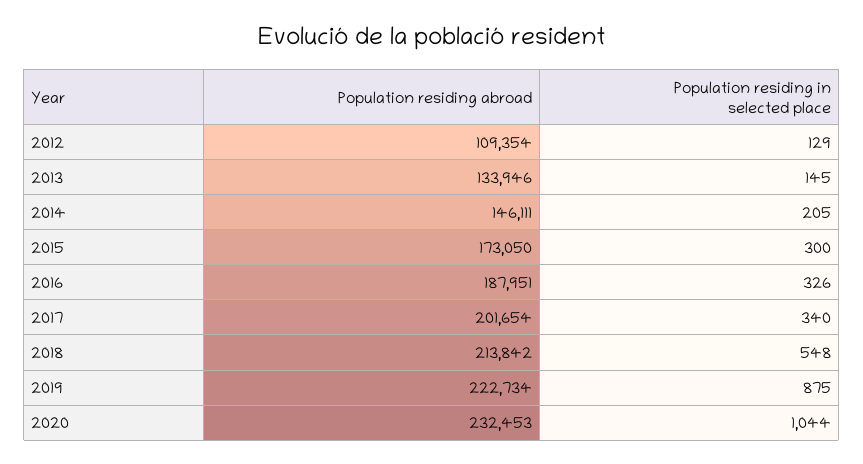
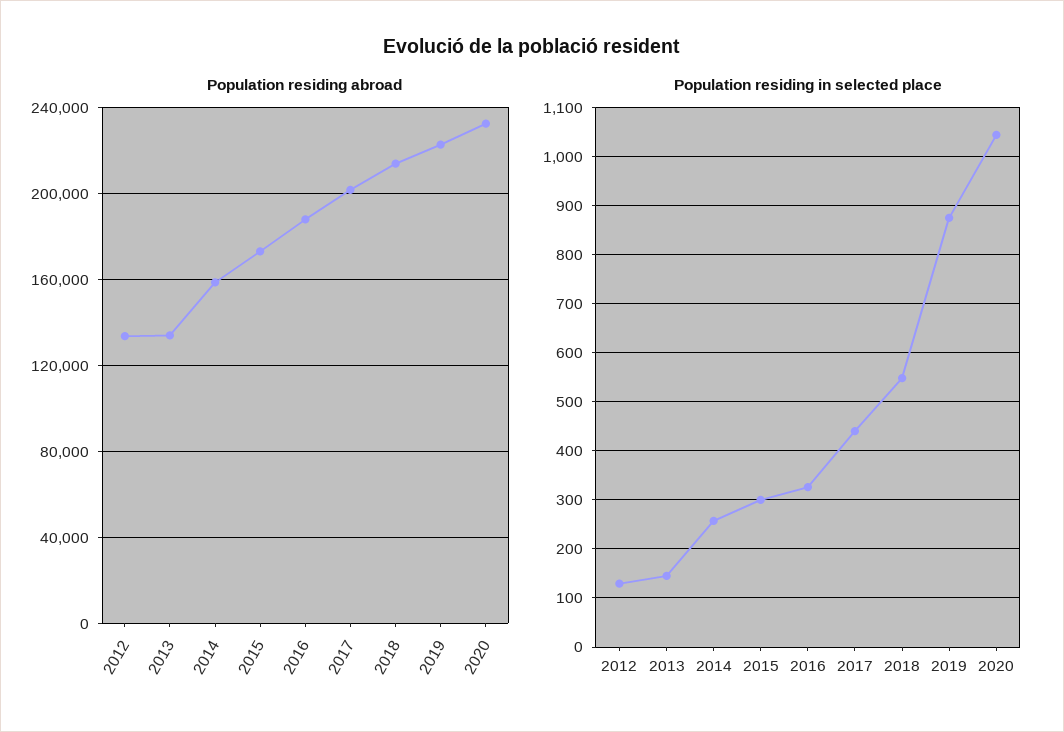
  {
    "Population residing abroad": {
-     "2012": 109354,
+     "2012": 135000,
      "2013": 133946,
-     "2014": 146111,
+     "2014": 160000,
      "2015": 173050,
      "2016": 187951,
      "2017": 201654,
      "2018": 213842,
      "2019": 222734,
      "2020": 232453
    },
    "Population residing in selected place": {
      "2012": 129,
      "2013": 145,
-     "2014": 205,
+     "2014": 260,
      "2015": 300,
      "2016": 326,
-     "2017": 340,
+     "2017": 440,
      "2018": 548,
      "2019": 875,
      "2020": 1044
    }
  }

